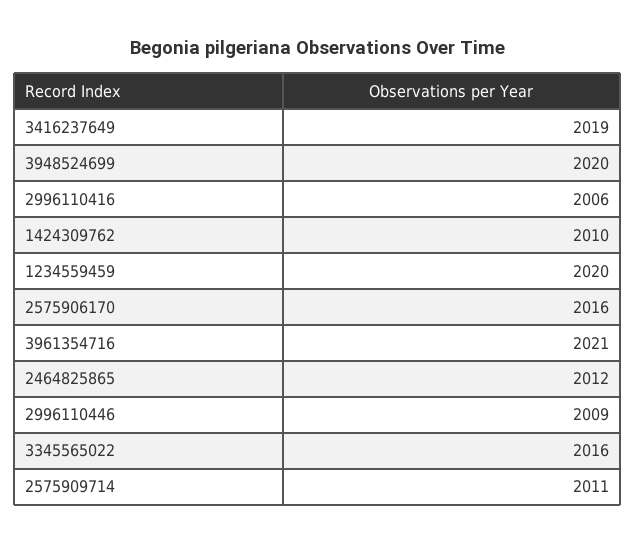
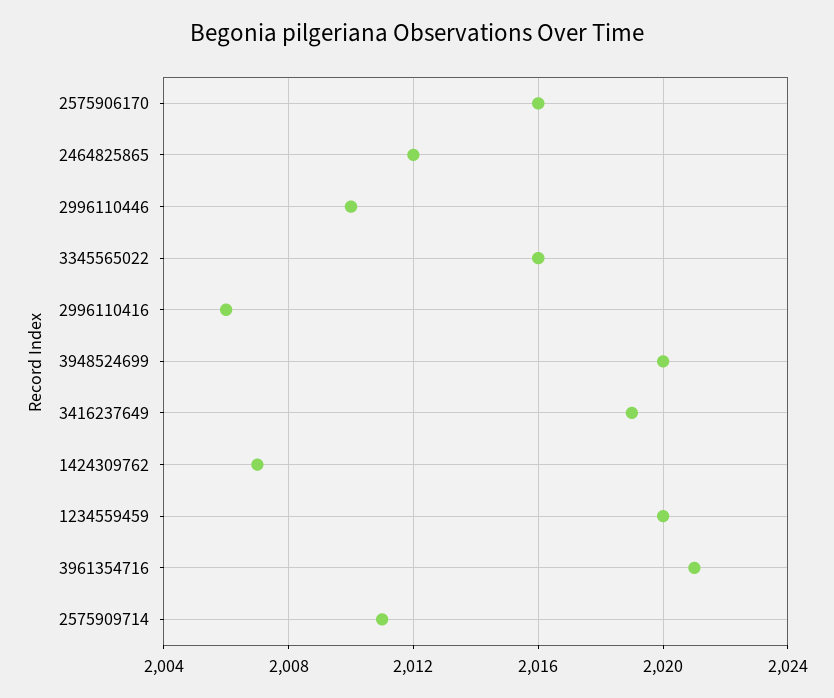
  {
    "3416237649": 2019,
    "3948524699": 2020,
    "2996110416": 2006,
-   "1424309762": 2010,
+   "1424309762": 2007,
    "1234559459": 2020,
    "2575906170": 2016,
    "3961354716": 2021,
    "2464825865": 2012,
-   "2996110446": 2009,
+   "2996110446": 2010,
    "3345565022": 2016,
    "2575909714": 2011
  }

